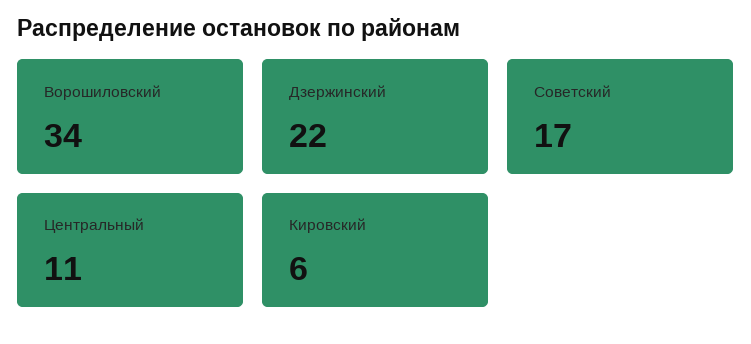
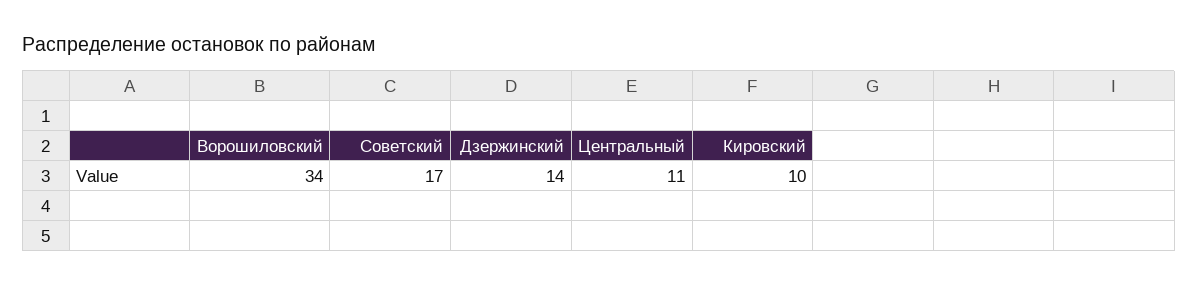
  {
    "Ворошиловский": 34,
-   "Дзержинский": 22,
+   "Дзержинский": 14,
    "Советский": 17,
    "Центральный": 11,
-   "Кировский": 6
+   "Кировский": 10
  }

